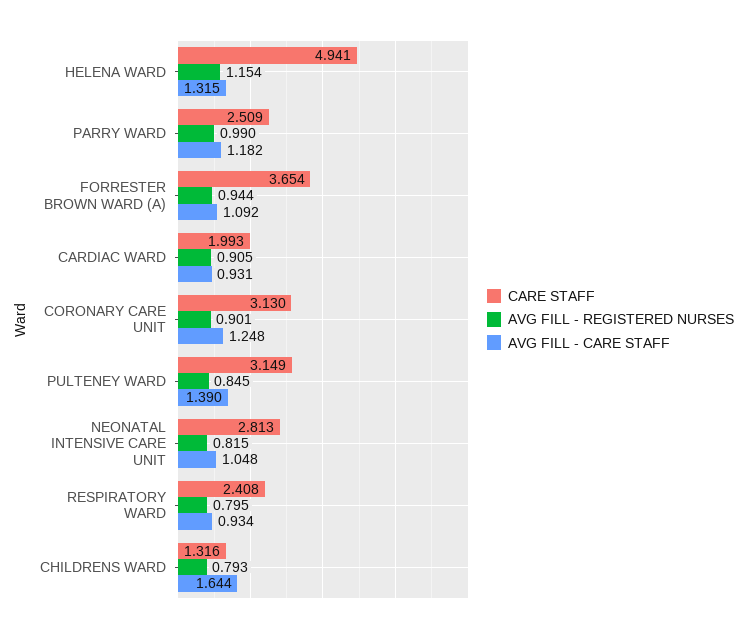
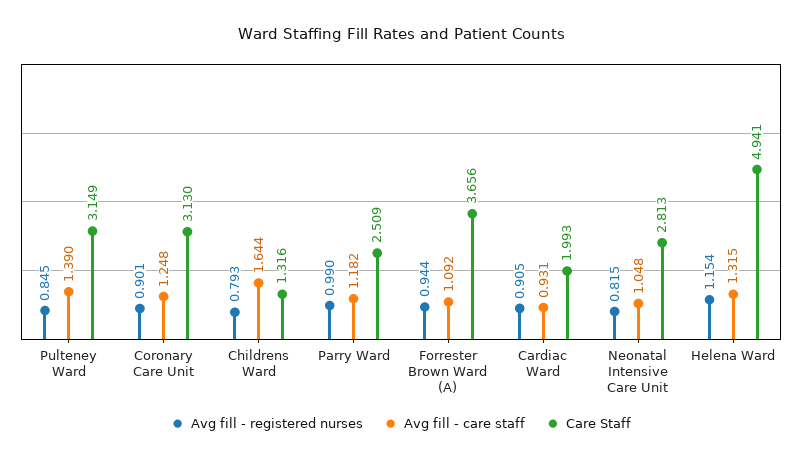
  {
    "CARE STAFF": {
      "HELENA WARD": 4.941,
      "PARRY WARD": 2.509,
-     "FORRESTER BROWN WARD (A)": 3.654,
+     "FORRESTER BROWN WARD (A)": 3.656,
      "CARDIAC WARD": 1.993,
      "CORONARY CARE UNIT": 3.13,
      "PULTENEY WARD": 3.149,
      "NEONATAL INTENSIVE CARE UNIT": 2.813,
-     "RESPIRATORY WARD": 2.408,
      "CHILDRENS WARD": 1.316
    },
    "AVG FILL - REGISTERED NURSES": {
      "HELENA WARD": 1.154,
      "PARRY WARD": 0.99,
      "FORRESTER BROWN WARD (A)": 0.944,
      "CARDIAC WARD": 0.905,
      "CORONARY CARE UNIT": 0.901,
      "PULTENEY WARD": 0.845,
      "NEONATAL INTENSIVE CARE UNIT": 0.815,
-     "RESPIRATORY WARD": 0.795,
      "CHILDRENS WARD": 0.793
    },
    "AVG FILL - CARE STAFF": {
      "HELENA WARD": 1.315,
      "PARRY WARD": 1.182,
      "FORRESTER BROWN WARD (A)": 1.092,
      "CARDIAC WARD": 0.931,
      "CORONARY CARE UNIT": 1.248,
      "PULTENEY WARD": 1.39,
      "NEONATAL INTENSIVE CARE UNIT": 1.048,
-     "RESPIRATORY WARD": 0.934,
      "CHILDRENS WARD": 1.644
    }
  }

